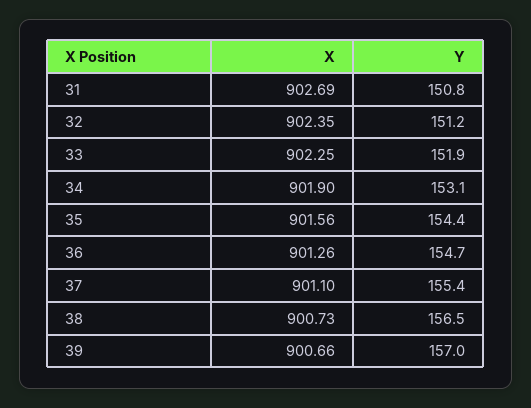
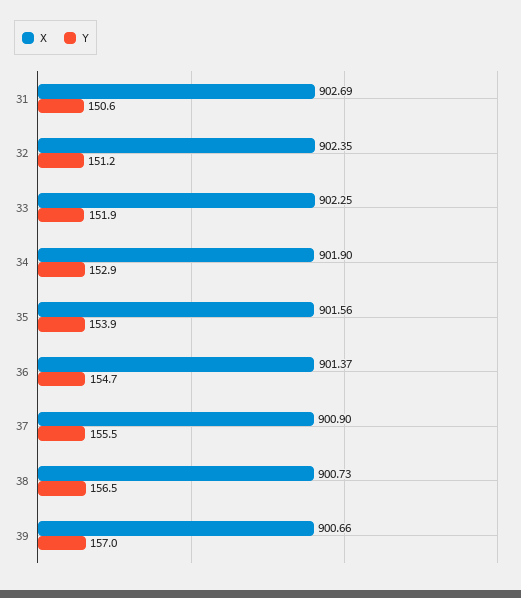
  {
    "X": {
      "31": 902.69,
      "32": 902.35,
      "33": 902.25,
      "34": 901.9,
      "35": 901.56,
-     "36": 901.26,
+     "36": 901.37,
-     "37": 901.1,
+     "37": 900.9,
      "38": 900.73,
      "39": 900.66
    },
    "Y": {
-     "31": 150.8,
+     "31": 150.6,
      "32": 151.2,
      "33": 151.9,
-     "34": 153.1,
+     "34": 152.9,
-     "35": 154.4,
+     "35": 153.9,
      "36": 154.7,
-     "37": 155.4,
+     "37": 155.5,
      "38": 156.5,
      "39": 157
    }
  }

